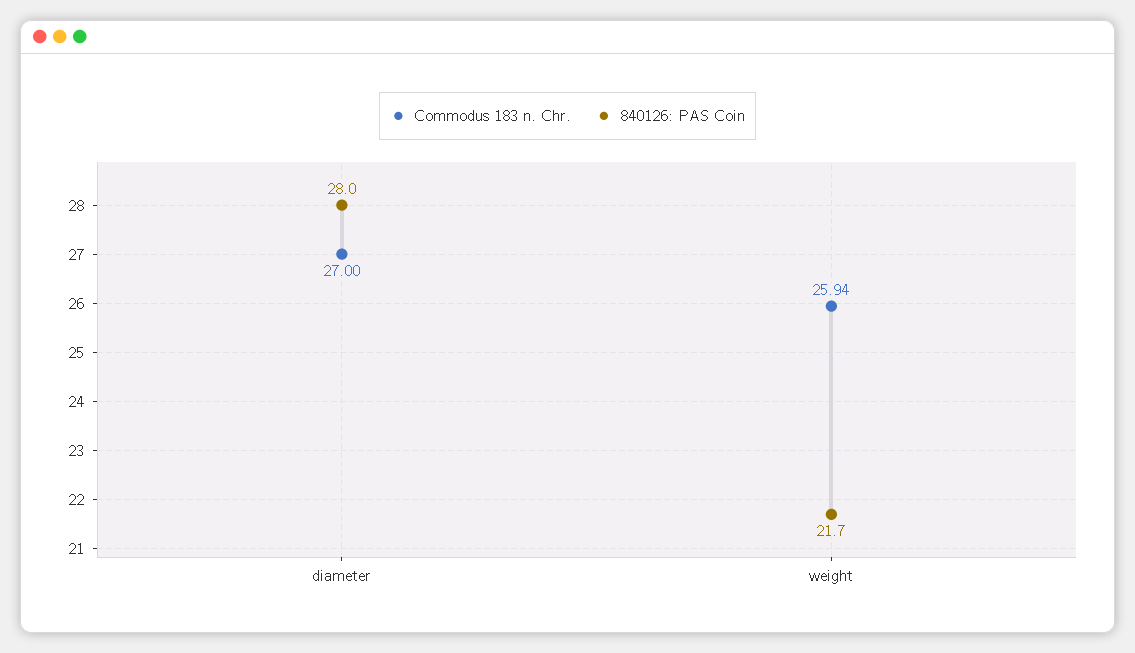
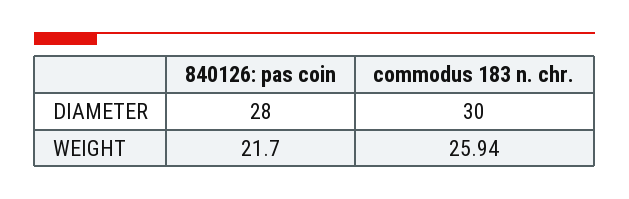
  {
    "Commodus 183 n. Chr.": {
-     "diameter": 27,
+     "diameter": 30,
      "weight": 25.94
    },
    "840126: PAS Coin": {
      "diameter": 28,
      "weight": 21.7
    }
  }

